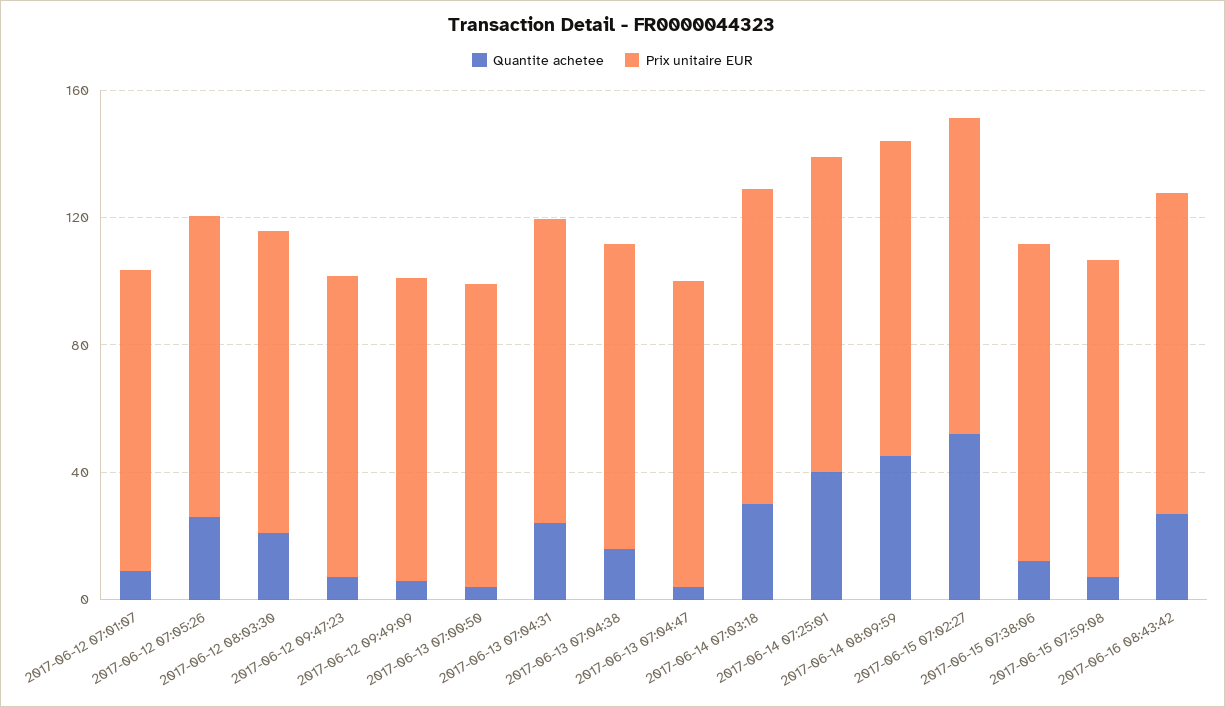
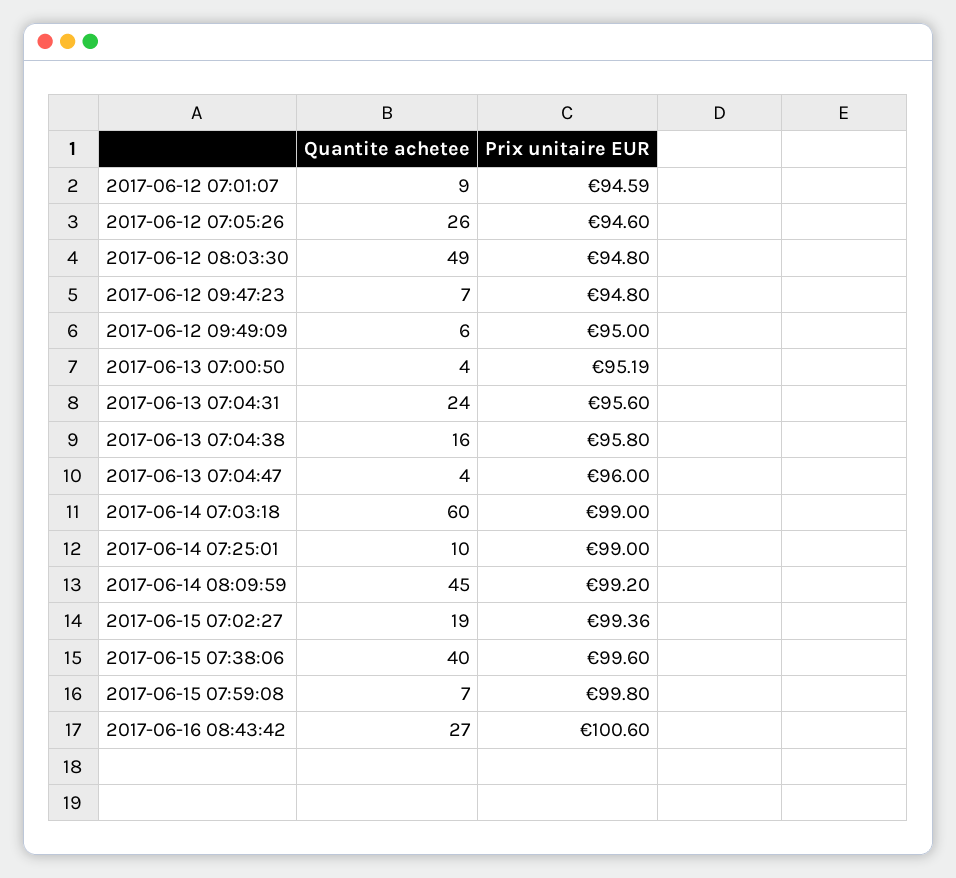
  {
    "Quantite achetee": {
      "2017-06-12 07:01:07": 9,
      "2017-06-12 07:05:26": 26,
-     "2017-06-12 08:03:30": 20,
+     "2017-06-12 08:03:30": 49,
      "2017-06-12 09:47:23": 7,
      "2017-06-12 09:49:09": 6,
      "2017-06-13 07:00:50": 4,
      "2017-06-13 07:04:31": 24,
      "2017-06-13 07:04:38": 16,
      "2017-06-13 07:04:47": 4,
-     "2017-06-14 07:03:18": 30,
+     "2017-06-14 07:03:18": 60,
-     "2017-06-14 07:25:01": 40,
+     "2017-06-14 07:25:01": 10,
      "2017-06-14 08:09:59": 45,
-     "2017-06-15 07:02:27": 50,
+     "2017-06-15 07:02:27": 19,
-     "2017-06-15 07:38:06": 10,
+     "2017-06-15 07:38:06": 40,
      "2017-06-15 07:59:08": 7,
      "2017-06-16 08:43:42": 27
    },
    "Prix unitaire EUR": {
      "2017-06-12 07:01:07": 94.59,
      "2017-06-12 07:05:26": 94.6,
      "2017-06-12 08:03:30": 94.8,
      "2017-06-12 09:47:23": 94.8,
      "2017-06-12 09:49:09": 95,
      "2017-06-13 07:00:50": 95.19,
      "2017-06-13 07:04:31": 95.6,
      "2017-06-13 07:04:38": 95.8,
      "2017-06-13 07:04:47": 96,
      "2017-06-14 07:03:18": 99,
      "2017-06-14 07:25:01": 99,
      "2017-06-14 08:09:59": 99.2,
      "2017-06-15 07:02:27": 99.36,
      "2017-06-15 07:38:06": 99.6,
      "2017-06-15 07:59:08": 99.8,
      "2017-06-16 08:43:42": 100.6
    }
  }

